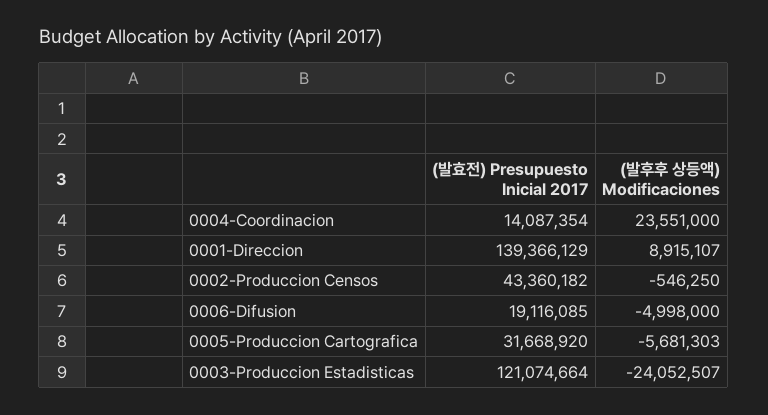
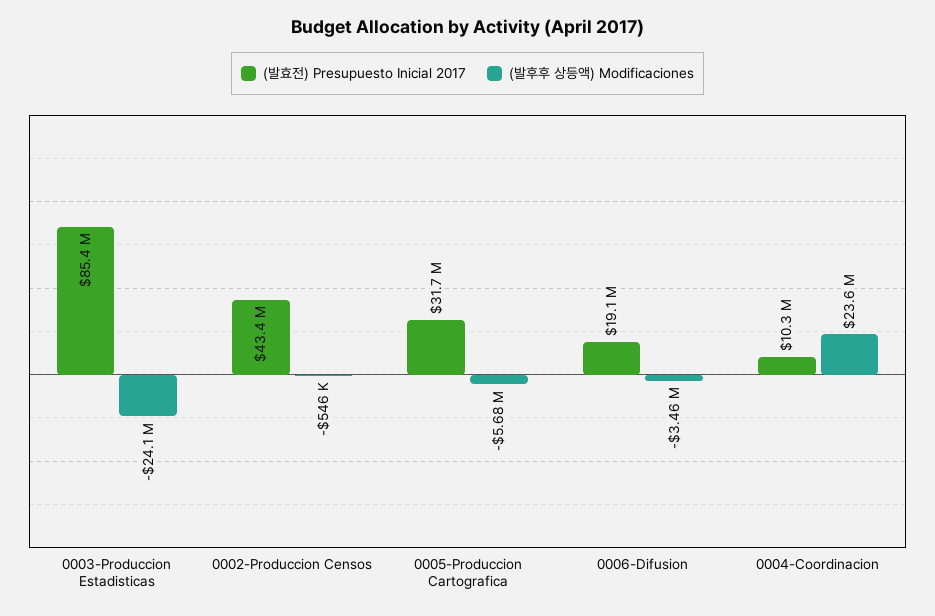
  {
    "(발효전) Presupuesto Inicial 2017": {
-     "0004-Coordinacion": 14087354,
+     "0004-Coordinacion": 10300000,
-     "0001-Direccion": 139366129,
      "0002-Produccion Censos": 43360182,
      "0006-Difusion": 19116085,
      "0005-Produccion Cartografica": 31668920,
-     "0003-Produccion Estadisticas": 121074664
+     "0003-Produccion Estadisticas": 85400000
    },
    "(발후후 상등액) Modificaciones": {
      "0004-Coordinacion": 23551000,
-     "0001-Direccion": 8915107,
      "0002-Produccion Censos": -546250,
-     "0006-Difusion": -4998000,
+     "0006-Difusion": -3460000,
      "0005-Produccion Cartografica": -5681303,
      "0003-Produccion Estadisticas": -24052507
    }
  }

